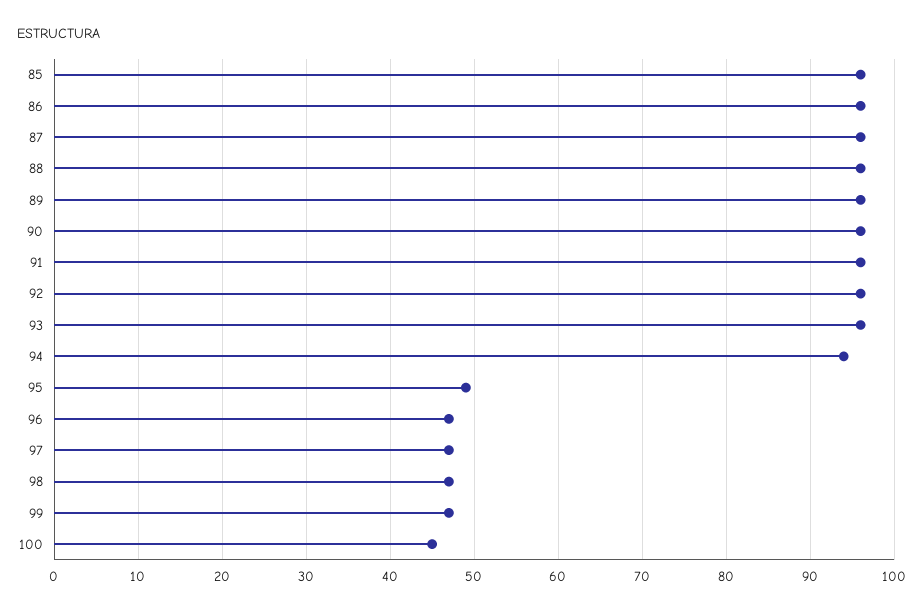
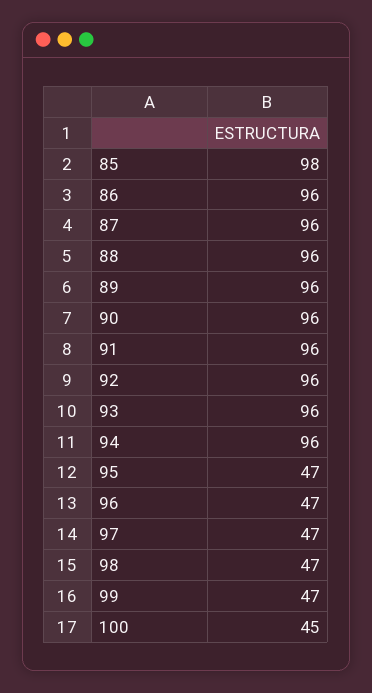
  {
-   "85": 96,
+   "85": 98,
    "86": 96,
    "87": 96,
    "88": 96,
    "89": 96,
    "90": 96,
    "91": 96,
    "92": 96,
    "93": 96,
-   "94": 94,
+   "94": 96,
-   "95": 49,
+   "95": 47,
    "96": 47,
    "97": 47,
    "98": 47,
    "99": 47,
    "100": 45
  }

